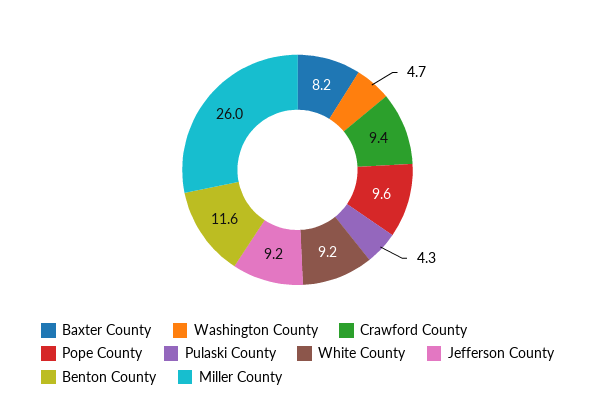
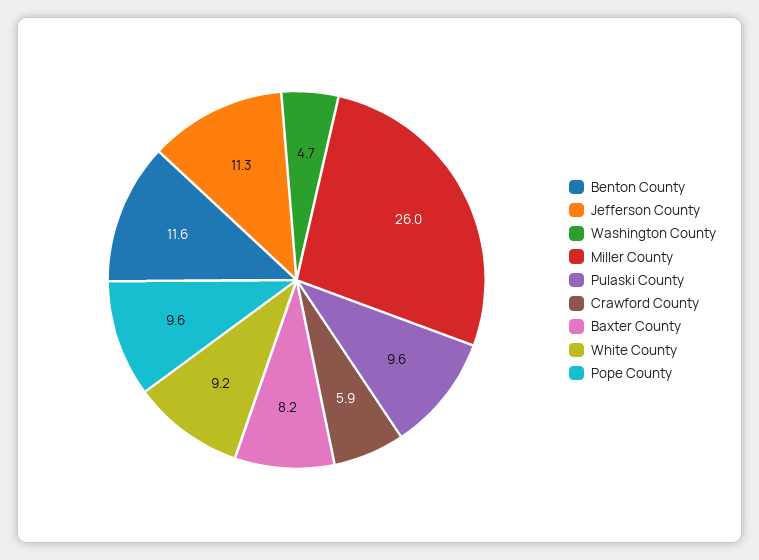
  {
    "Baxter County": 8.2,
    "Washington County": 4.7,
-   "Crawford County": 9.4,
+   "Crawford County": 5.9,
    "Pope County": 9.6,
-   "Pulaski County": 4.3,
+   "Pulaski County": 9.6,
    "White County": 9.2,
-   "Jefferson County": 9.2,
+   "Jefferson County": 11.3,
    "Benton County": 11.6,
    "Miller County": 26
  }

